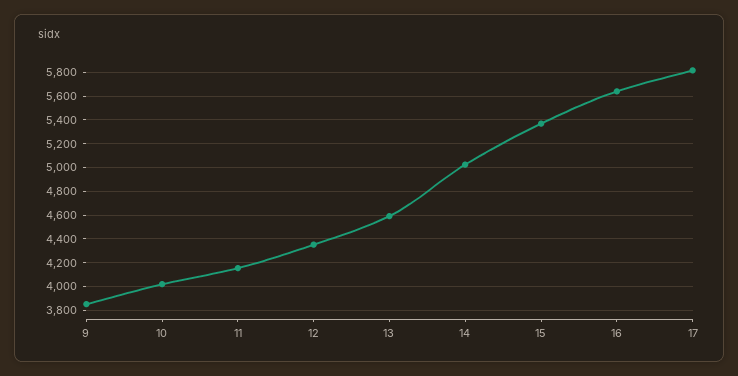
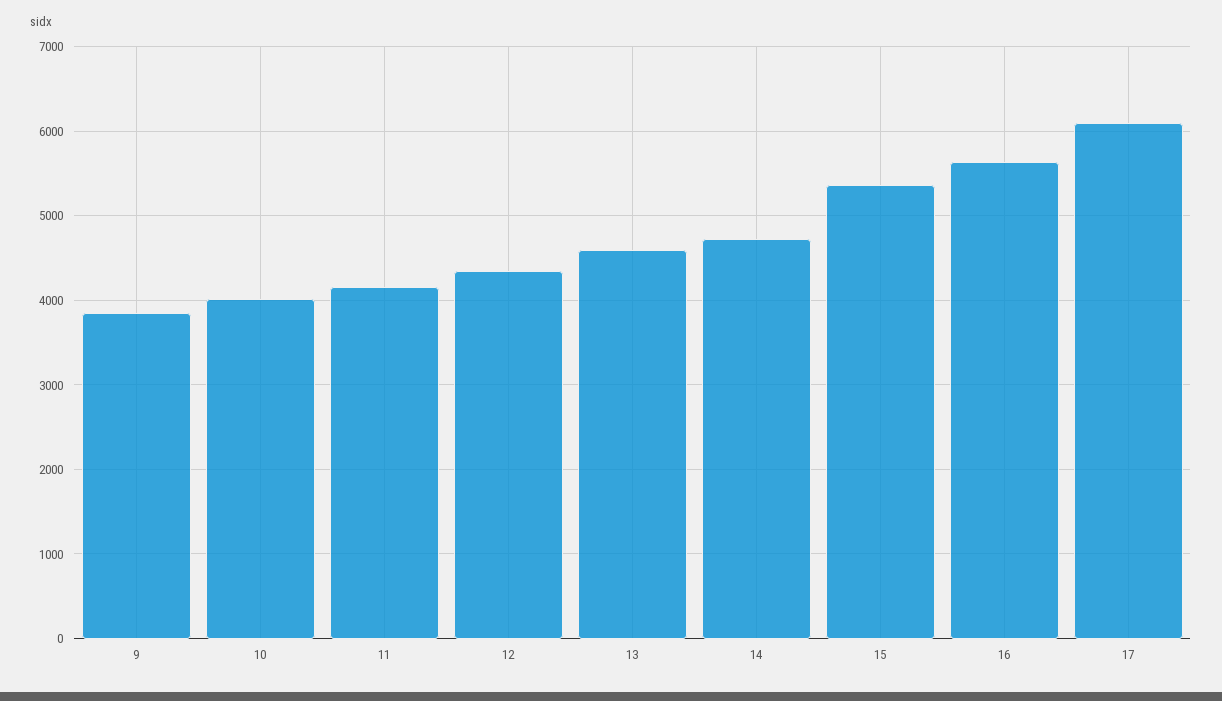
  {
    "9": 3900,
    "10": 4000,
    "11": 4200,
    "12": 4400,
    "13": 4600,
-   "14": 5000,
+   "14": 4700,
    "15": 5400,
    "16": 5600,
-   "17": 5800
+   "17": 6100
  }

